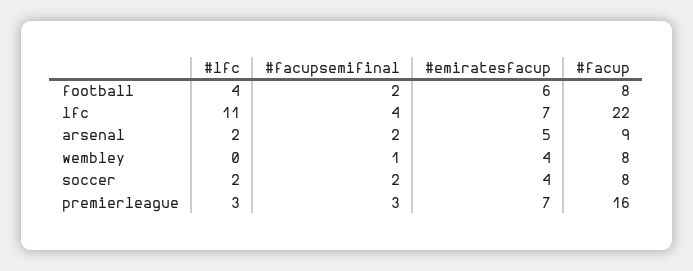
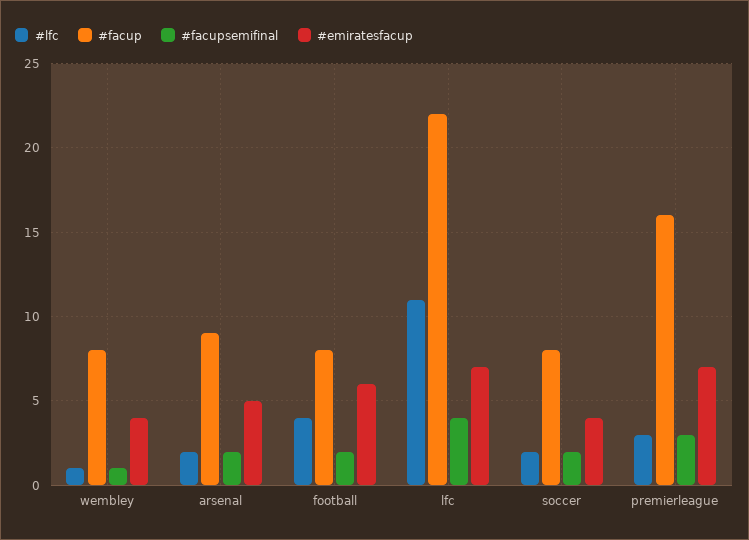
  {
    "#lfc": {
      "football": 4,
      "lfc": 11,
      "arsenal": 2,
-     "wembley": 0,
+     "wembley": 1,
      "soccer": 2,
      "premierleague": 3
    },
    "#facupsemifinal": {
      "football": 2,
      "lfc": 4,
      "arsenal": 2,
      "wembley": 1,
      "soccer": 2,
      "premierleague": 3
    },
    "#emiratesfacup": {
      "football": 6,
      "lfc": 7,
      "arsenal": 5,
      "wembley": 4,
      "soccer": 4,
      "premierleague": 7
    },
    "#facup": {
      "football": 8,
      "lfc": 22,
      "arsenal": 9,
      "wembley": 8,
      "soccer": 8,
      "premierleague": 16
    }
  }

